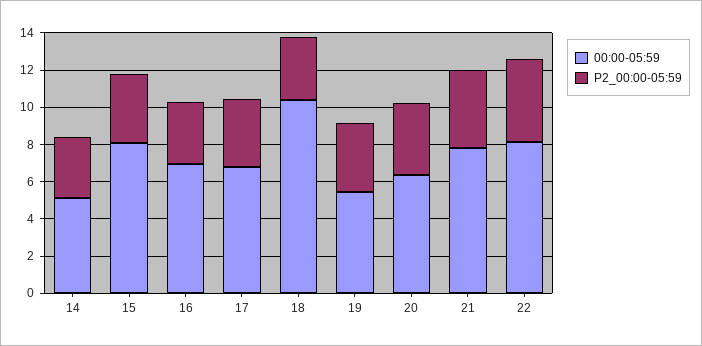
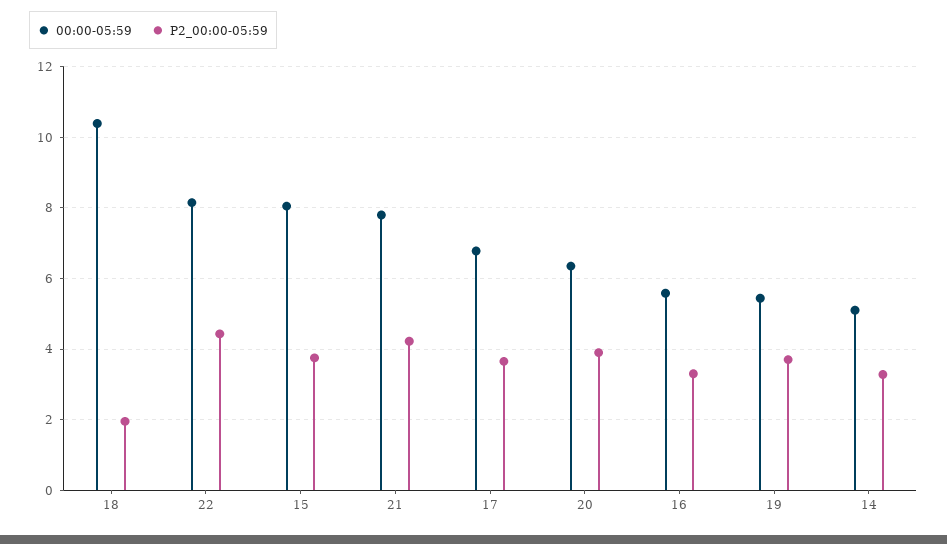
  {
    "00:00-05:59": {
      "14": 5.2,
      "15": 8,
-     "16": 7,
+     "16": 5.6,
      "17": 6.8,
      "18": 10.4,
      "19": 5.4,
      "20": 6.4,
      "21": 7.8,
      "22": 8.2
    },
    "P2_00:00-05:59": {
      "14": 3.2,
      "15": 3.8,
      "16": 3.4,
      "17": 3.6,
-     "18": 3.5,
+     "18": 2,
      "19": 3.8,
      "20": 4,
      "21": 4.2,
      "22": 4.4
    }
  }

